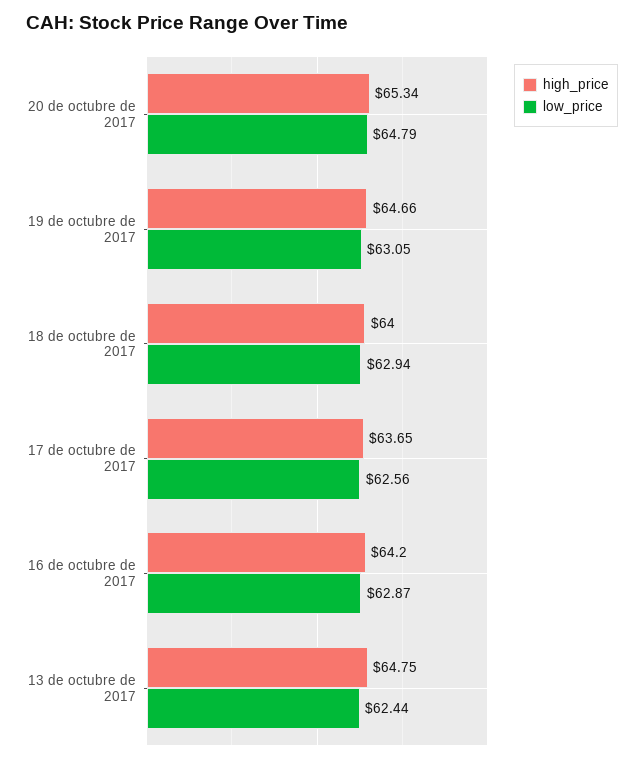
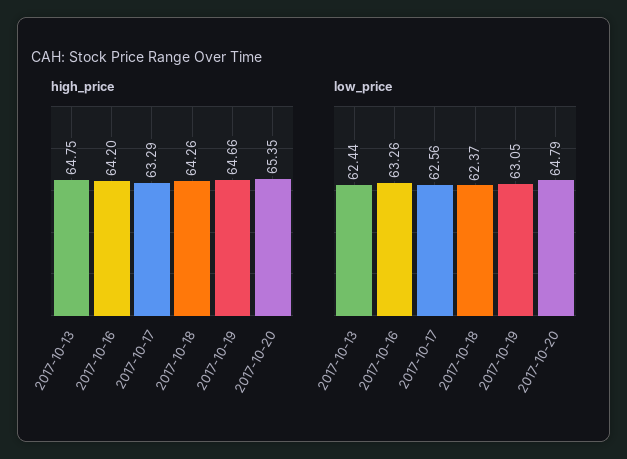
  {
    "high_price": {
-     "20 de octubre de 2017": 65.34,
+     "20 de octubre de 2017": 65.35,
      "19 de octubre de 2017": 64.66,
-     "18 de octubre de 2017": 64,
+     "18 de octubre de 2017": 64.26,
-     "17 de octubre de 2017": 63.65,
+     "17 de octubre de 2017": 63.29,
      "16 de octubre de 2017": 64.2,
      "13 de octubre de 2017": 64.75
    },
    "low_price": {
      "20 de octubre de 2017": 64.79,
      "19 de octubre de 2017": 63.05,
-     "18 de octubre de 2017": 62.94,
+     "18 de octubre de 2017": 62.37,
      "17 de octubre de 2017": 62.56,
-     "16 de octubre de 2017": 62.87,
+     "16 de octubre de 2017": 63.26,
      "13 de octubre de 2017": 62.44
    }
  }

